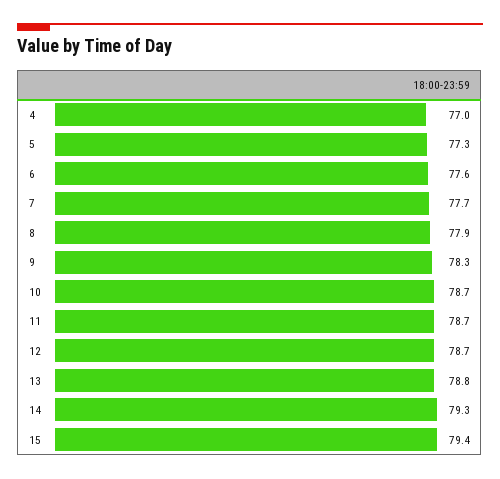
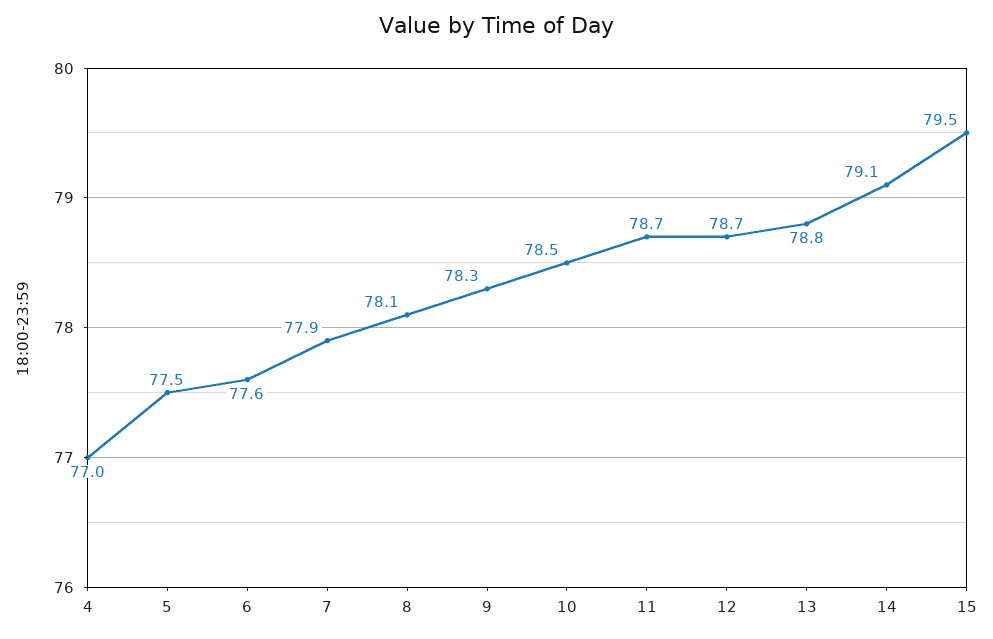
  {
    "4": 77,
-   "5": 77.3,
+   "5": 77.5,
    "6": 77.6,
-   "7": 77.7,
+   "7": 77.9,
-   "8": 77.9,
+   "8": 78.1,
    "9": 78.3,
-   "10": 78.7,
+   "10": 78.5,
    "11": 78.7,
    "12": 78.7,
    "13": 78.8,
-   "14": 79.3,
+   "14": 79.1,
-   "15": 79.4
+   "15": 79.5
  }

